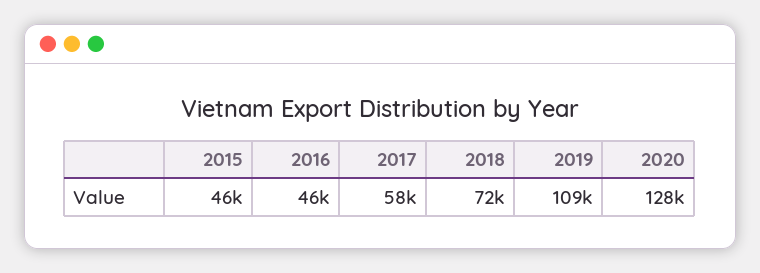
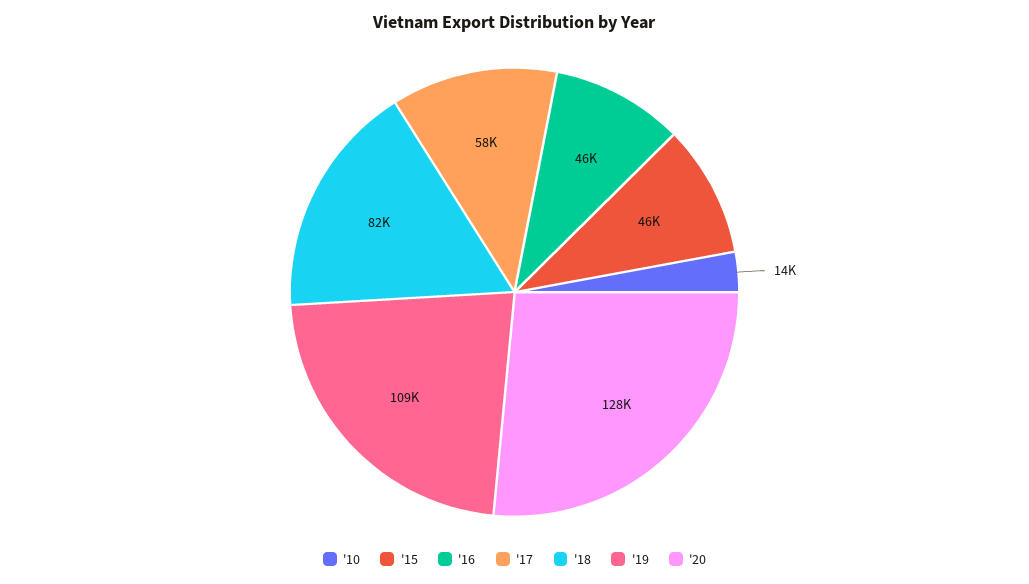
  {
    "2015": 46000,
    "2016": 46000,
    "2017": 58000,
-   "2018": 72000,
+   "2018": 82000,
    "2019": 109000,
-   "2020": 128000
+   "2020": 128000,
+   "'10": 14000
  }

